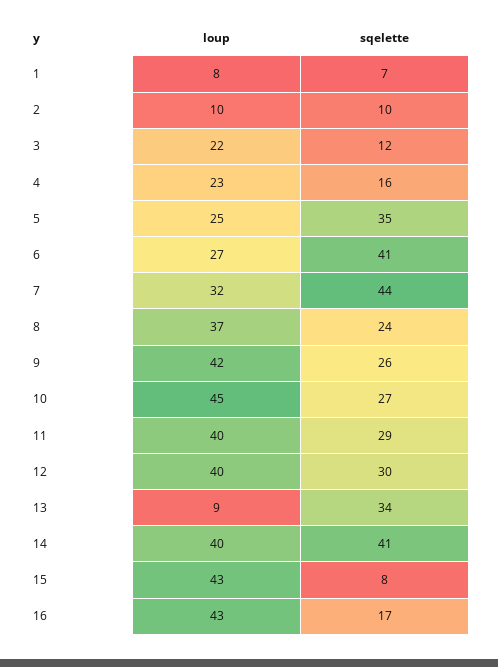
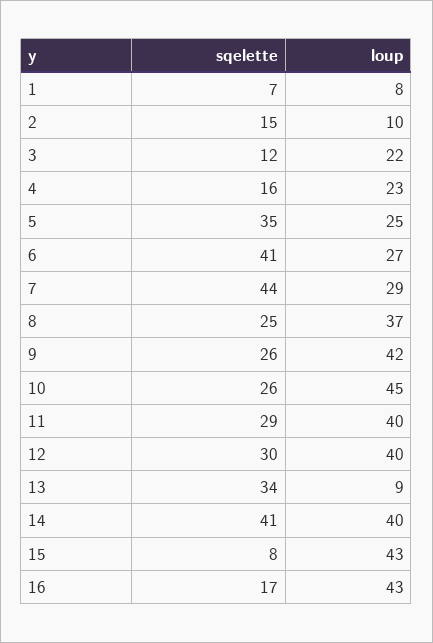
  {
    "loup": {
      "1": 8,
      "2": 10,
      "3": 22,
      "4": 23,
      "5": 25,
      "6": 27,
-     "7": 32,
+     "7": 29,
      "8": 37,
      "9": 42,
      "10": 45,
      "11": 40,
      "12": 40,
      "13": 9,
      "14": 40,
      "15": 43,
      "16": 43
    },
    "sqelette": {
      "1": 7,
-     "2": 10,
+     "2": 15,
      "3": 12,
      "4": 16,
      "5": 35,
      "6": 41,
      "7": 44,
-     "8": 24,
+     "8": 25,
      "9": 26,
-     "10": 27,
+     "10": 26,
      "11": 29,
      "12": 30,
      "13": 34,
      "14": 41,
      "15": 8,
      "16": 17
    }
  }

